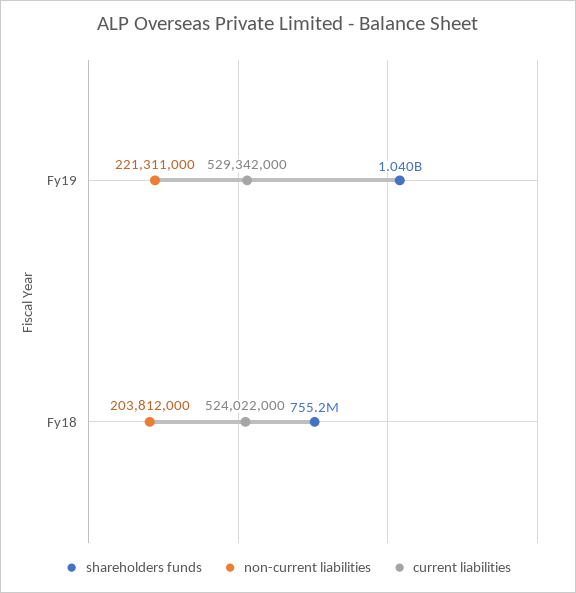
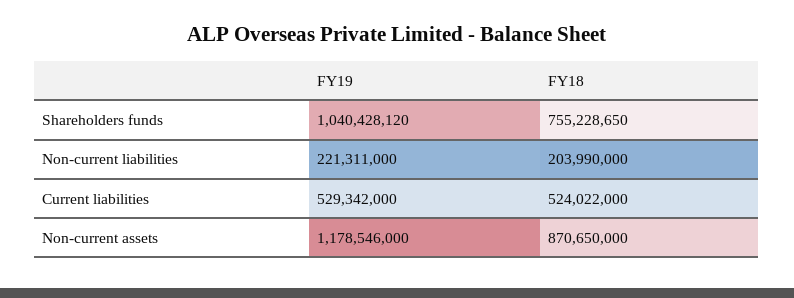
  {
    "shareholders funds": {
      "Fy19": 1040428120,
      "Fy18": 755228650
    },
    "non-current liabilities": {
      "Fy19": 221311000,
-     "Fy18": 203812000
+     "Fy18": 203990000
    },
    "current liabilities": {
      "Fy19": 529342000,
      "Fy18": 524022000
-   }
+   },
+   "Non-current assets": {
+     "Fy19": 1178546000,
+     "Fy18": 870650000
+   }
  }

